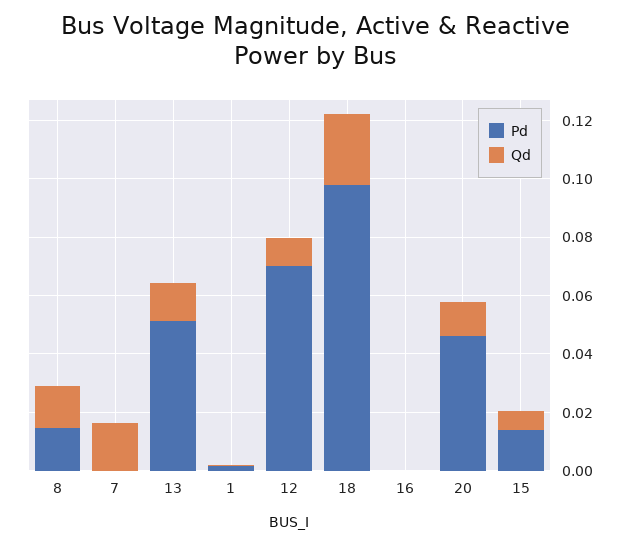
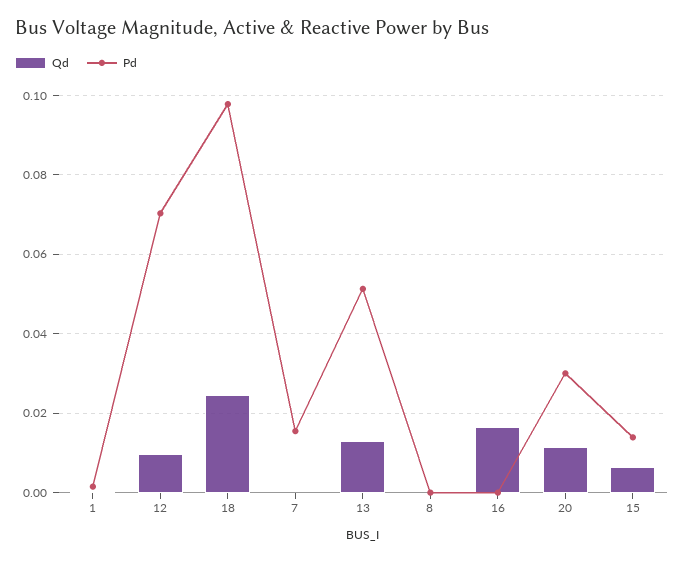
  {
    "Pd": {
-     "8": 0.015,
+     "8": 0,
-     "7": 0,
+     "7": 0.016,
      "13": 0.052,
      "1": 0.002,
      "12": 0.07,
      "18": 0.098,
      "16": 0,
-     "20": 0.045,
+     "20": 0.03,
      "15": 0.014
    },
    "Qd": {
-     "8": 0.015,
+     "8": 0,
-     "7": 0.015,
+     "7": 0,
      "13": 0.012,
      "1": 0,
      "12": 0.01,
      "18": 0.024,
-     "16": 0,
+     "16": 0.016,
      "20": 0.012,
      "15": 0.006
    }
  }

